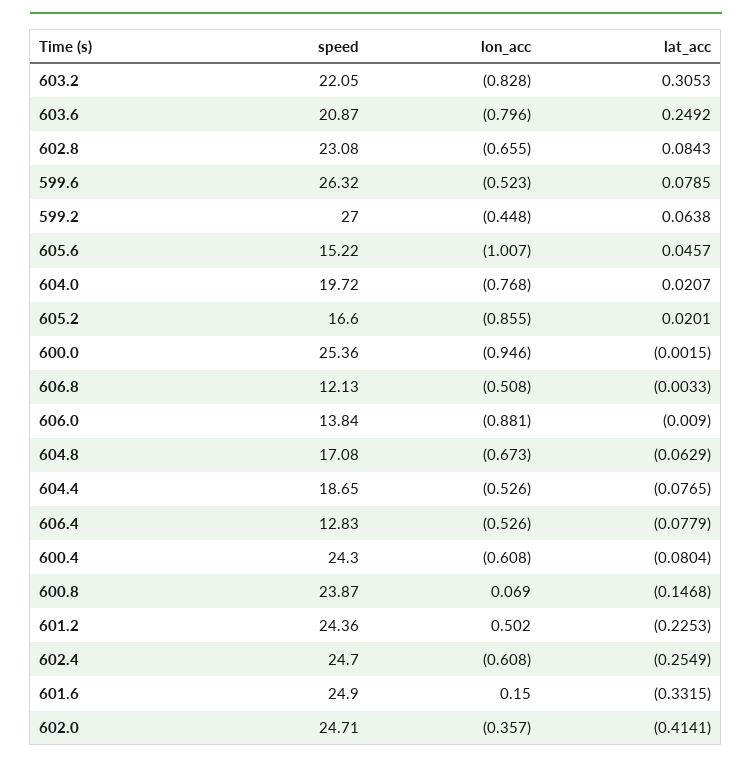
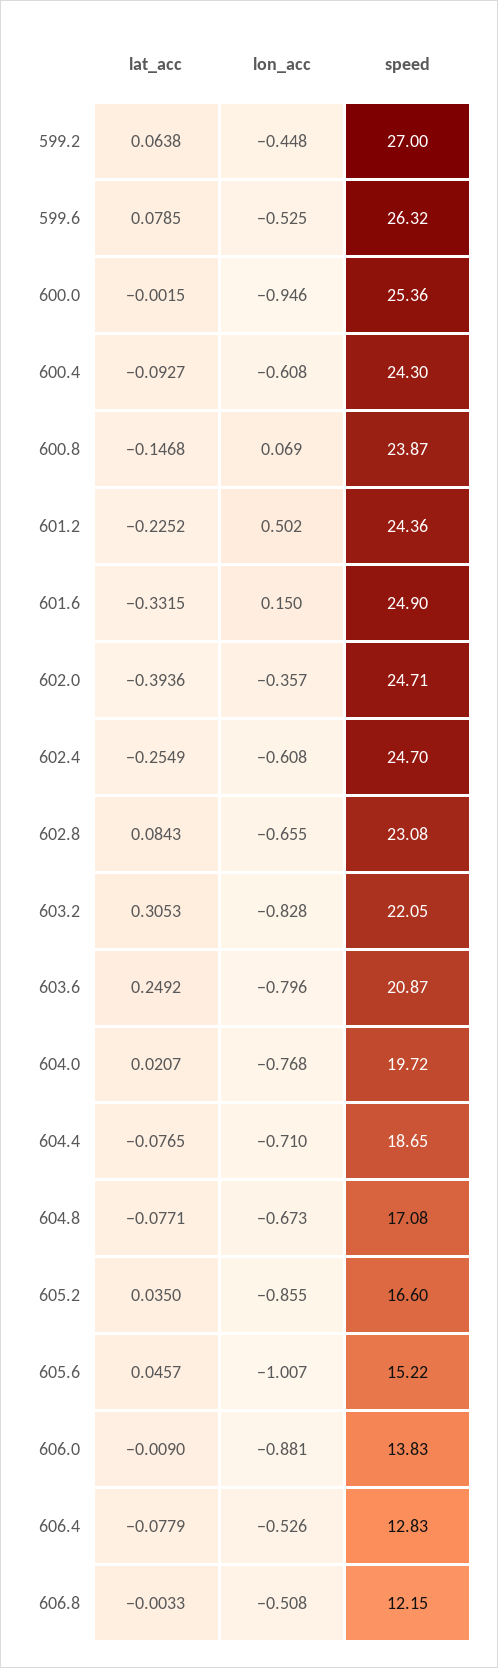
  {
    "speed": {
      "603.2": 22.05,
      "603.6": 20.87,
      "602.8": 23.08,
      "599.6": 26.32,
      "599.2": 27,
      "605.6": 15.22,
      "604.0": 19.72,
      "605.2": 16.6,
      "600.0": 25.36,
-     "606.8": 12.13,
+     "606.8": 12.15,
-     "606.0": 13.84,
+     "606.0": 13.83,
      "604.8": 17.08,
      "604.4": 18.65,
      "606.4": 12.83,
      "600.4": 24.3,
      "600.8": 23.87,
      "601.2": 24.36,
      "602.4": 24.7,
      "601.6": 24.9,
      "602.0": 24.71
    },
    "lon_acc": {
      "603.2": -0.828,
      "603.6": -0.796,
      "602.8": -0.655,
-     "599.6": -0.523,
+     "599.6": -0.525,
      "599.2": -0.448,
      "605.6": -1.007,
      "604.0": -0.768,
      "605.2": -0.855,
      "600.0": -0.946,
      "606.8": -0.508,
      "606.0": -0.881,
      "604.8": -0.673,
-     "604.4": -0.526,
+     "604.4": -0.71,
      "606.4": -0.526,
      "600.4": -0.608,
      "600.8": 0.069,
      "601.2": 0.502,
      "602.4": -0.608,
      "601.6": 0.15,
      "602.0": -0.357
    },
    "lat_acc": {
      "603.2": 0.3053,
      "603.6": 0.2492,
      "602.8": 0.0843,
      "599.6": 0.0785,
      "599.2": 0.0638,
      "605.6": 0.0457,
      "604.0": 0.0207,
-     "605.2": 0.0201,
+     "605.2": 0.035,
      "600.0": -0.0015,
      "606.8": -0.0033,
      "606.0": -0.009,
-     "604.8": -0.0629,
+     "604.8": -0.0771,
      "604.4": -0.0765,
      "606.4": -0.0779,
-     "600.4": -0.0804,
+     "600.4": -0.0927,
      "600.8": -0.1468,
-     "601.2": -0.2253,
+     "601.2": -0.2252,
      "602.4": -0.2549,
      "601.6": -0.3315,
-     "602.0": -0.4141
+     "602.0": -0.3936
    }
  }

